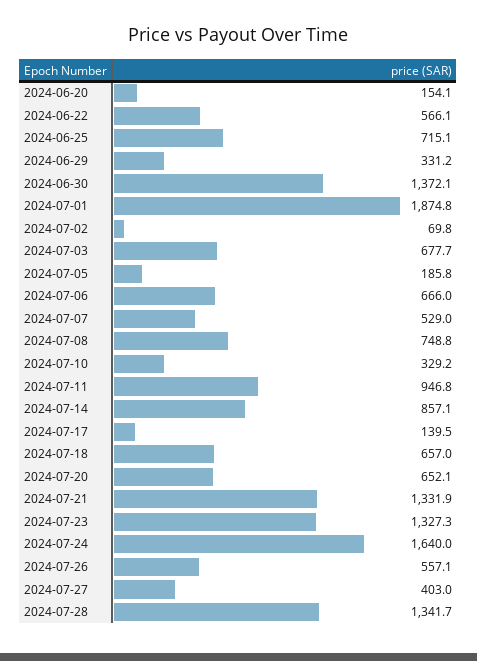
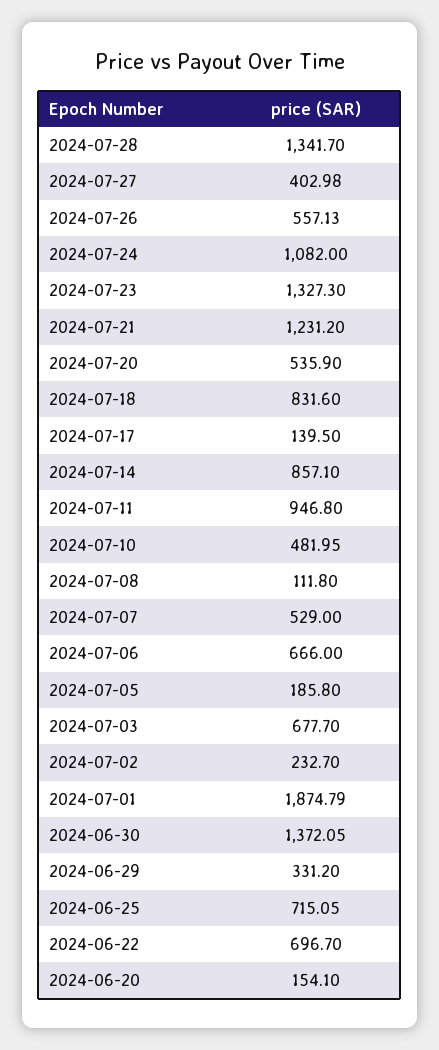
  {
    "2024-06-20": 154.1,
-   "2024-06-22": 566.1,
+   "2024-06-22": 696.7,
    "2024-06-25": 715.05,
    "2024-06-29": 331.2,
    "2024-06-30": 1372.05,
    "2024-07-01": 1874.79,
-   "2024-07-02": 69.8,
+   "2024-07-02": 232.7,
    "2024-07-03": 677.7,
    "2024-07-05": 185.8,
    "2024-07-06": 666,
    "2024-07-07": 529,
-   "2024-07-08": 748.8,
+   "2024-07-08": 111.8,
-   "2024-07-10": 329.2,
+   "2024-07-10": 481.95,
    "2024-07-11": 946.8,
    "2024-07-14": 857.1,
    "2024-07-17": 139.5,
-   "2024-07-18": 657,
+   "2024-07-18": 831.6,
-   "2024-07-20": 652.1,
+   "2024-07-20": 535.9,
-   "2024-07-21": 1331.9,
+   "2024-07-21": 1231.2,
    "2024-07-23": 1327.3,
-   "2024-07-24": 1640,
+   "2024-07-24": 1082,
    "2024-07-26": 557.13,
    "2024-07-27": 402.98,
    "2024-07-28": 1341.7
  }

